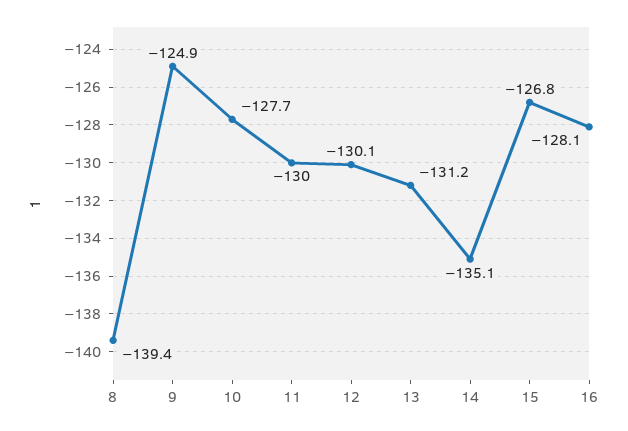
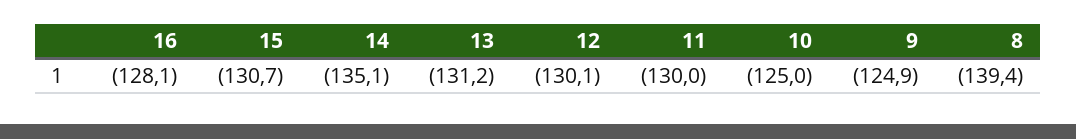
  {
    "8": -139.4,
    "9": -124.9,
-   "10": -127.7,
+   "10": -125,
    "11": -130,
    "12": -130.1,
    "13": -131.2,
    "14": -135.1,
-   "15": -126.8,
+   "15": -130.7,
    "16": -128.1
  }

